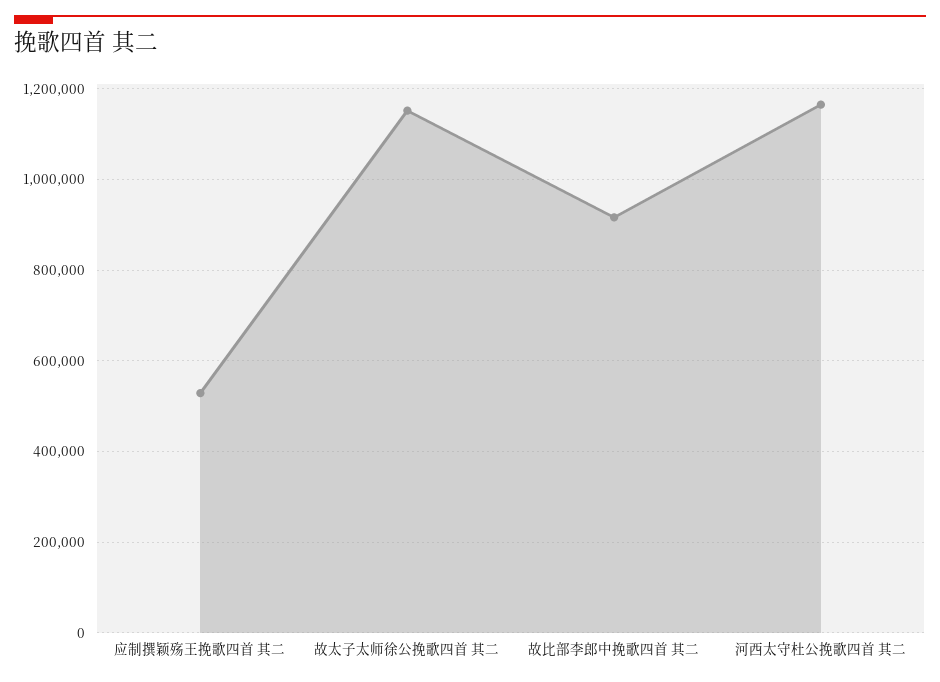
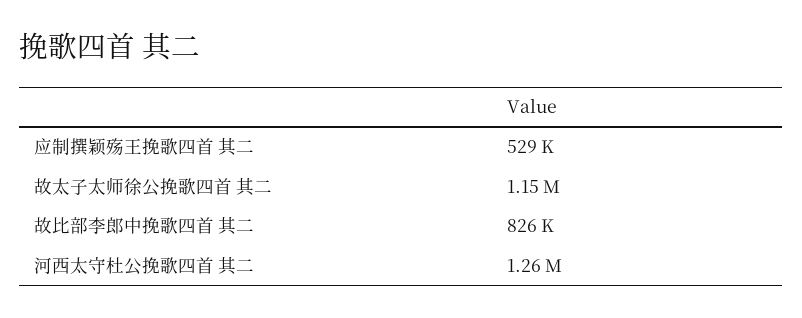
  {
    "应制撰颖殇王挽歌四首 其二": 529000,
    "故太子太师徐公挽歌四首 其二": 1150000,
-   "故比部李郎中挽歌四首 其二": 920000,
+   "故比部李郎中挽歌四首 其二": 826000,
-   "河西太守杜公挽歌四首 其二": 1160000
+   "河西太守杜公挽歌四首 其二": 1260000
  }

